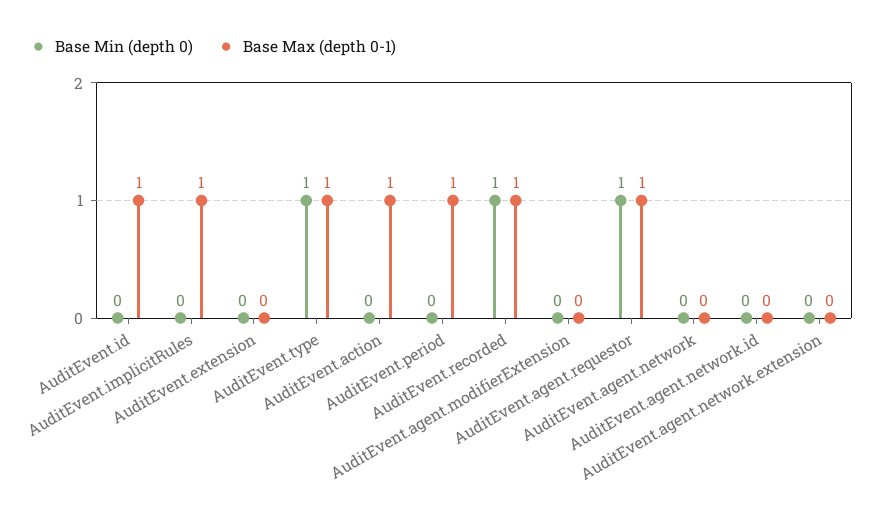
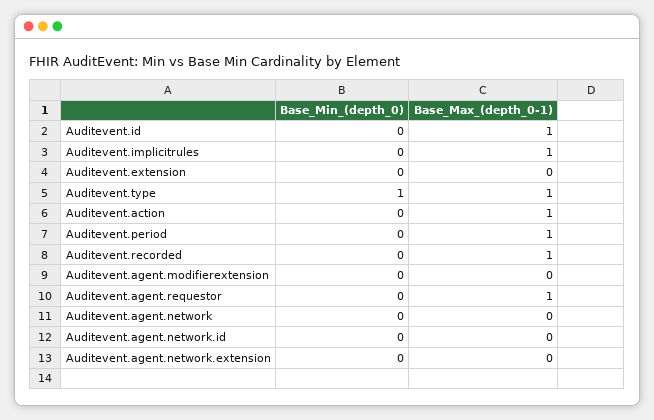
  {
    "Base Min (depth 0)": {
      "AuditEvent.id": 0,
      "AuditEvent.implicitRules": 0,
      "AuditEvent.extension": 0,
      "AuditEvent.type": 1,
      "AuditEvent.action": 0,
      "AuditEvent.period": 0,
-     "AuditEvent.recorded": 1,
+     "AuditEvent.recorded": 0,
      "AuditEvent.agent.modifierExtension": 0,
-     "AuditEvent.agent.requestor": 1,
+     "AuditEvent.agent.requestor": 0,
      "AuditEvent.agent.network": 0,
      "AuditEvent.agent.network.id": 0,
      "AuditEvent.agent.network.extension": 0
    },
    "Base Max (depth 0-1)": {
      "AuditEvent.id": 1,
      "AuditEvent.implicitRules": 1,
      "AuditEvent.extension": 0,
      "AuditEvent.type": 1,
      "AuditEvent.action": 1,
      "AuditEvent.period": 1,
      "AuditEvent.recorded": 1,
      "AuditEvent.agent.modifierExtension": 0,
      "AuditEvent.agent.requestor": 1,
      "AuditEvent.agent.network": 0,
      "AuditEvent.agent.network.id": 0,
      "AuditEvent.agent.network.extension": 0
    }
  }

